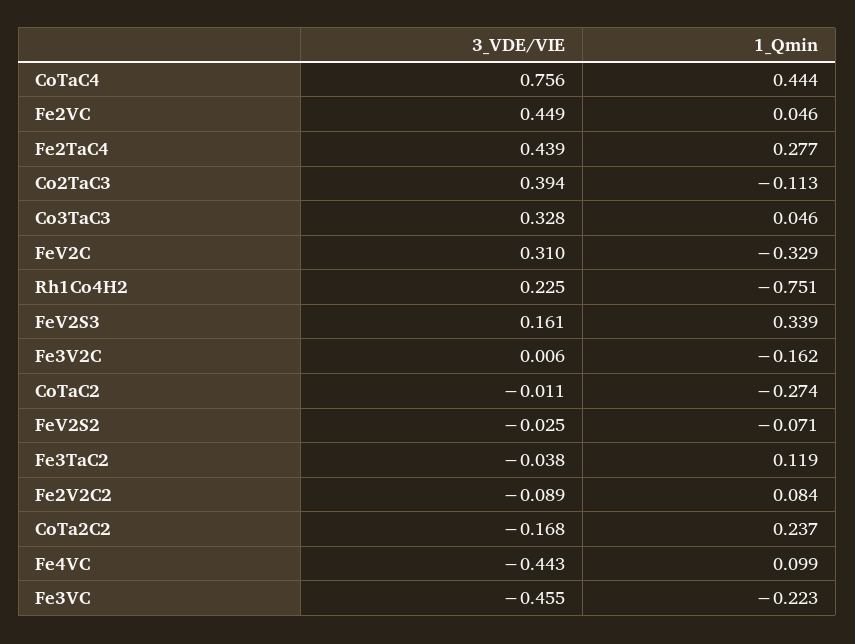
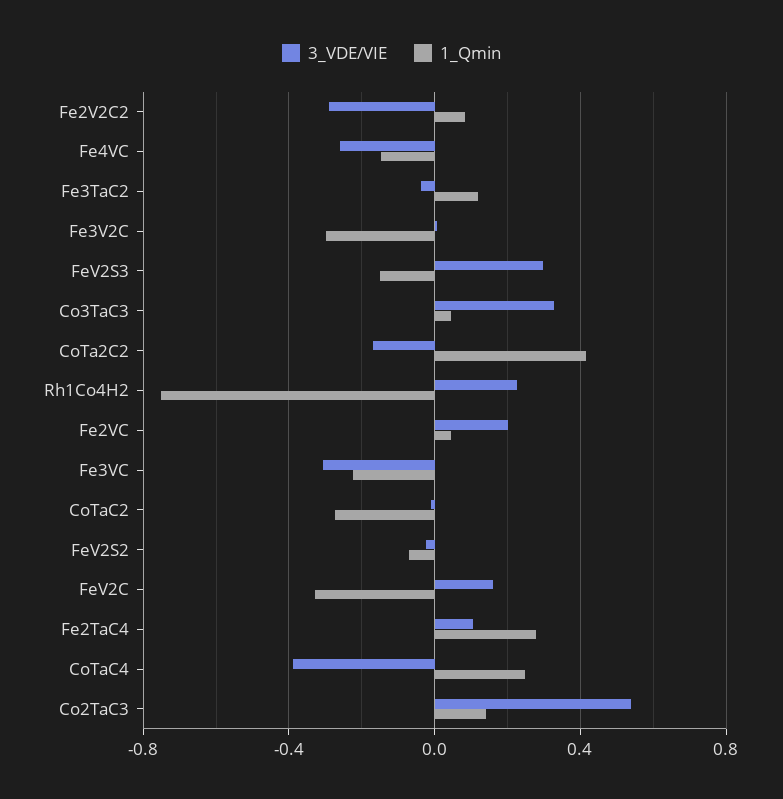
  {
    "3_VDE/VIE": {
-     "CoTaC4": 0.756,
+     "CoTaC4": -0.4,
-     "Fe2VC": 0.449,
+     "Fe2VC": 0.2,
-     "Fe2TaC4": 0.439,
+     "Fe2TaC4": 0.1,
-     "Co2TaC3": 0.394,
+     "Co2TaC3": 0.55,
      "Co3TaC3": 0.328,
-     "FeV2C": 0.31,
+     "FeV2C": 0.15,
      "Rh1Co4H2": 0.225,
-     "FeV2S3": 0.161,
+     "FeV2S3": 0.3,
      "Fe3V2C": 0.006,
      "CoTaC2": -0.011,
      "FeV2S2": -0.025,
      "Fe3TaC2": -0.038,
-     "Fe2V2C2": -0.089,
+     "Fe2V2C2": -0.3,
      "CoTa2C2": -0.168,
-     "Fe4VC": -0.443,
+     "Fe4VC": -0.25,
-     "Fe3VC": -0.455
+     "Fe3VC": -0.3
    },
    "1_Qmin": {
-     "CoTaC4": 0.444,
+     "CoTaC4": 0.25,
      "Fe2VC": 0.046,
      "Fe2TaC4": 0.277,
-     "Co2TaC3": -0.113,
+     "Co2TaC3": 0.15,
      "Co3TaC3": 0.046,
      "FeV2C": -0.329,
      "Rh1Co4H2": -0.751,
-     "FeV2S3": 0.339,
+     "FeV2S3": -0.15,
-     "Fe3V2C": -0.162,
+     "Fe3V2C": -0.3,
      "CoTaC2": -0.274,
      "FeV2S2": -0.071,
      "Fe3TaC2": 0.119,
      "Fe2V2C2": 0.084,
-     "CoTa2C2": 0.237,
+     "CoTa2C2": 0.4,
-     "Fe4VC": 0.099,
+     "Fe4VC": -0.15,
      "Fe3VC": -0.223
    }
  }

